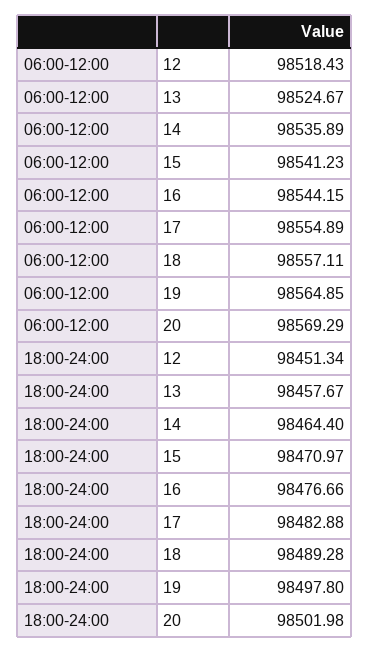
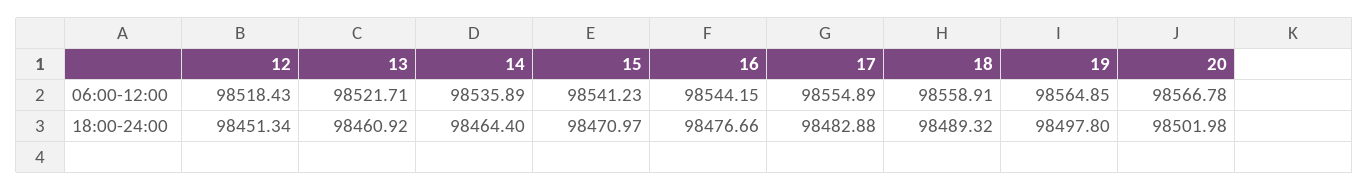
  {
    "06:00-12:00": {
      "12": 98518.43,
-     "13": 98524.67,
+     "13": 98521.71,
      "14": 98535.89,
      "15": 98541.23,
      "16": 98544.15,
      "17": 98554.89,
-     "18": 98557.11,
+     "18": 98558.91,
      "19": 98564.85,
-     "20": 98569.29
+     "20": 98566.78
    },
    "18:00-24:00": {
      "12": 98451.34,
-     "13": 98457.67,
+     "13": 98460.92,
      "14": 98464.4,
      "15": 98470.97,
      "16": 98476.66,
      "17": 98482.88,
-     "18": 98489.28,
+     "18": 98489.32,
      "19": 98497.8,
      "20": 98501.98
    }
  }

